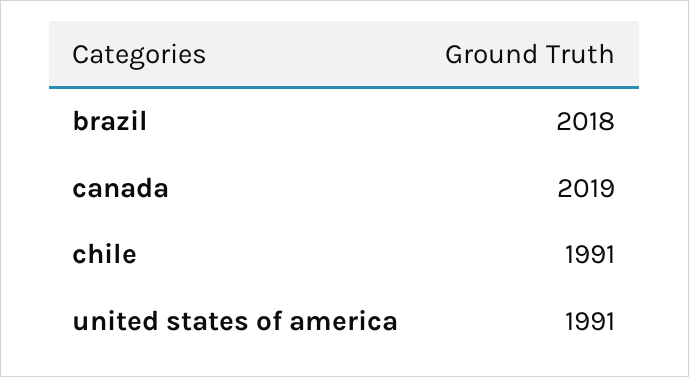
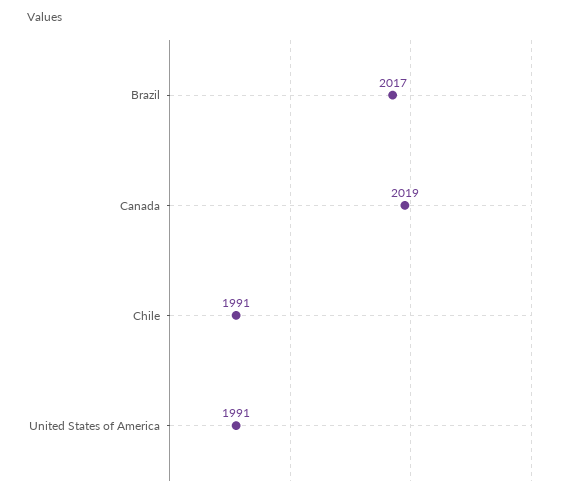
  {
-   "brazil": 2018,
+   "brazil": 2017,
    "canada": 2019,
    "chile": 1991,
    "united states of america": 1991
  }

